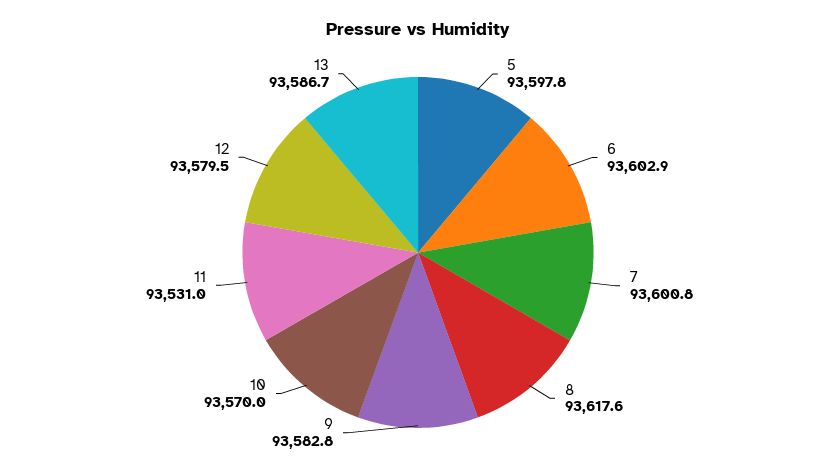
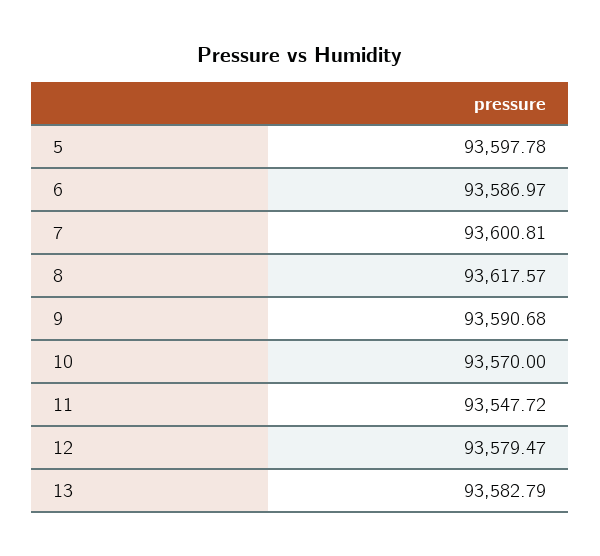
  {
    "5": 93597.78,
-   "6": 93602.9,
+   "6": 93586.97,
    "7": 93600.81,
    "8": 93617.57,
-   "9": 93582.8,
+   "9": 93590.68,
    "10": 93570,
-   "11": 93531,
+   "11": 93547.72,
    "12": 93579.47,
-   "13": 93586.7
+   "13": 93582.79
  }

